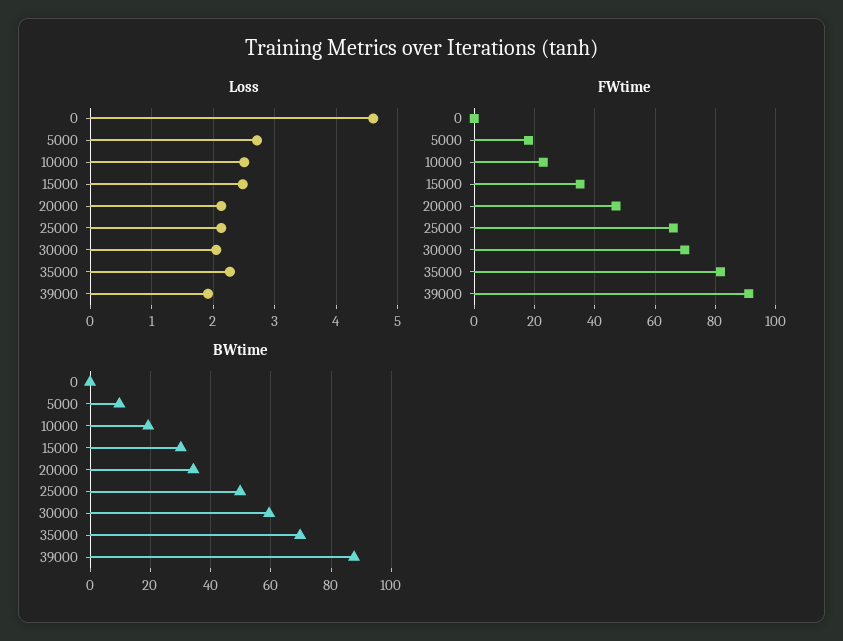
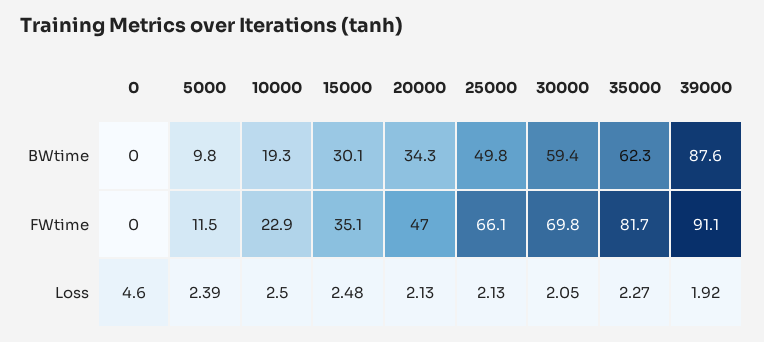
  {
    "Loss": {
      "0": 4.6,
-     "5000": 2.7,
+     "5000": 2.39,
      "10000": 2.5,
      "15000": 2.48,
      "20000": 2.13,
      "25000": 2.13,
      "30000": 2.05,
      "35000": 2.27,
      "39000": 1.92
    },
    "FWtime": {
      "0": 0,
-     "5000": 18,
+     "5000": 11.5,
      "10000": 22.9,
      "15000": 35.1,
      "20000": 47,
      "25000": 66.1,
      "30000": 69.8,
      "35000": 81.7,
      "39000": 91.1
    },
    "BWtime": {
      "0": 0,
      "5000": 9.8,
      "10000": 19.3,
      "15000": 30.1,
      "20000": 34.3,
      "25000": 49.8,
      "30000": 59.4,
-     "35000": 70,
+     "35000": 62.3,
      "39000": 87.6
    }
  }

